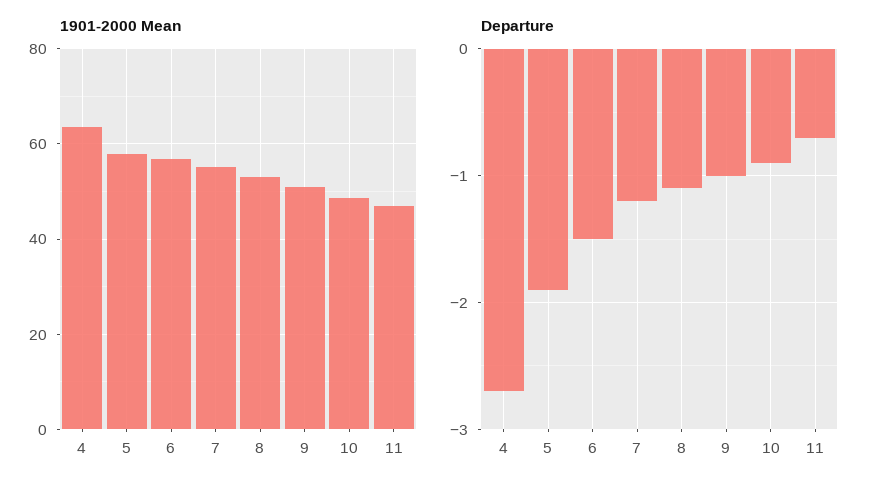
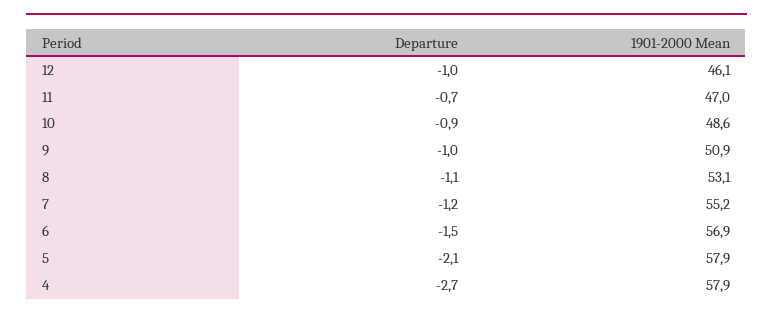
  {
    "1901-2000 Mean": {
-     "4": 64,
+     "4": 57.9,
      "5": 57.9,
      "6": 56.9,
      "7": 55.2,
      "8": 53.1,
      "9": 50.9,
      "10": 48.6,
-     "11": 47
+     "11": 47,
+     "12": 46.1
    },
    "Departure": {
      "4": -2.7,
-     "5": -1.9,
+     "5": -2.1,
      "6": -1.5,
      "7": -1.2,
      "8": -1.1,
      "9": -1,
      "10": -0.9,
-     "11": -0.7
+     "11": -0.7,
+     "12": -1
    }
  }

